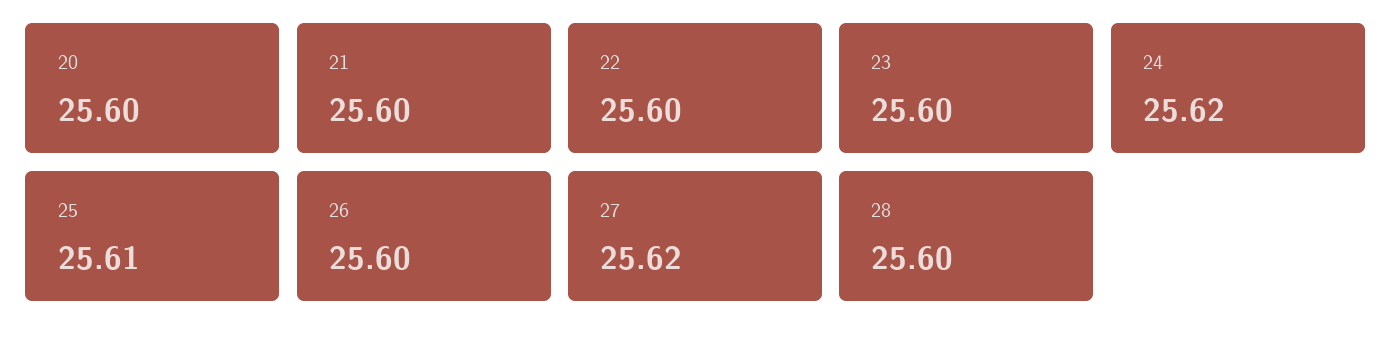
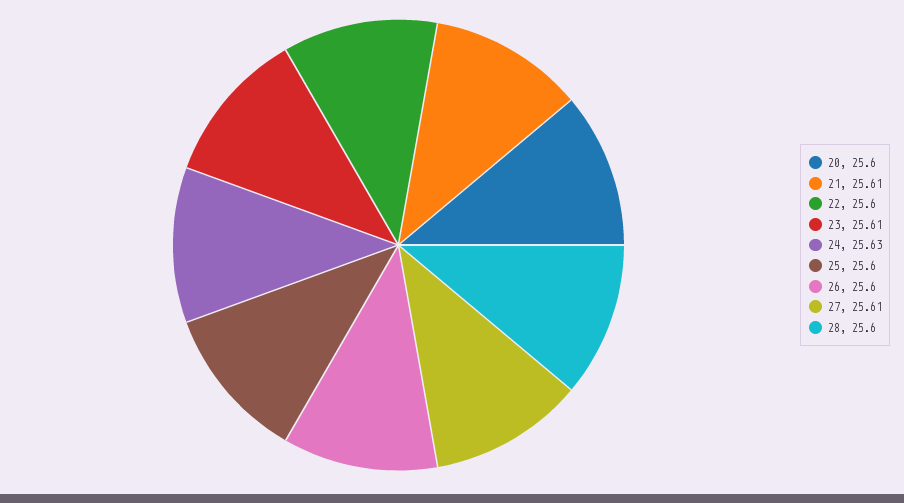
  {
    "20": 25.6,
-   "21": 25.6,
+   "21": 25.61,
    "22": 25.6,
-   "23": 25.6,
+   "23": 25.61,
-   "24": 25.62,
+   "24": 25.63,
-   "25": 25.61,
+   "25": 25.6,
    "26": 25.6,
-   "27": 25.62,
+   "27": 25.61,
    "28": 25.6
  }

